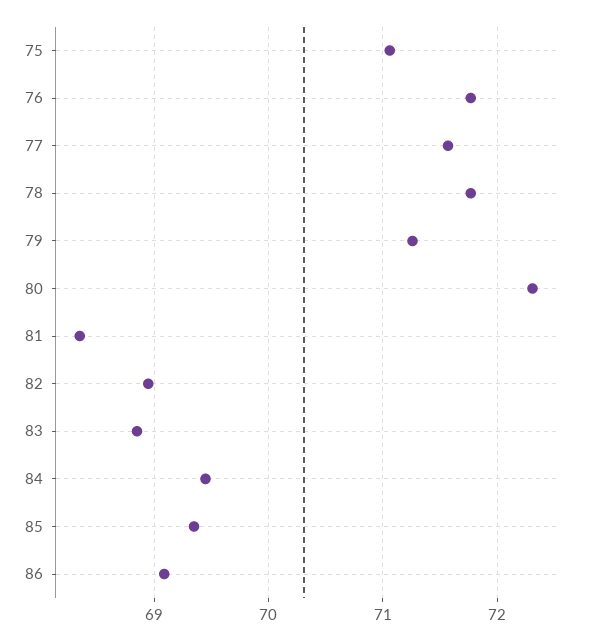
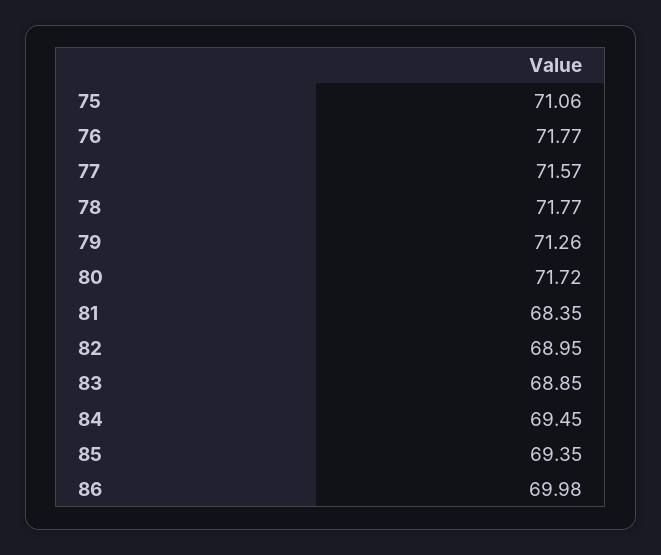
  {
    "75": 71.06,
    "76": 71.77,
    "77": 71.57,
    "78": 71.77,
    "79": 71.26,
-   "80": 72.3,
+   "80": 71.72,
    "81": 68.35,
    "82": 68.95,
    "83": 68.85,
    "84": 69.45,
    "85": 69.35,
-   "86": 69.1
+   "86": 69.98
  }

